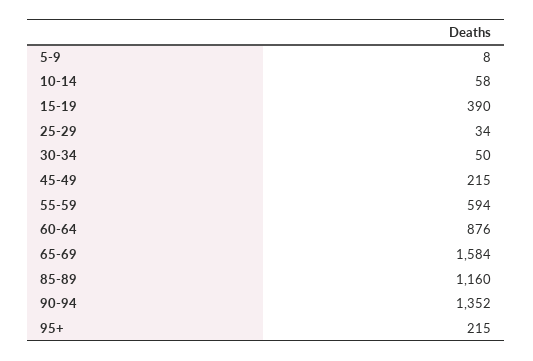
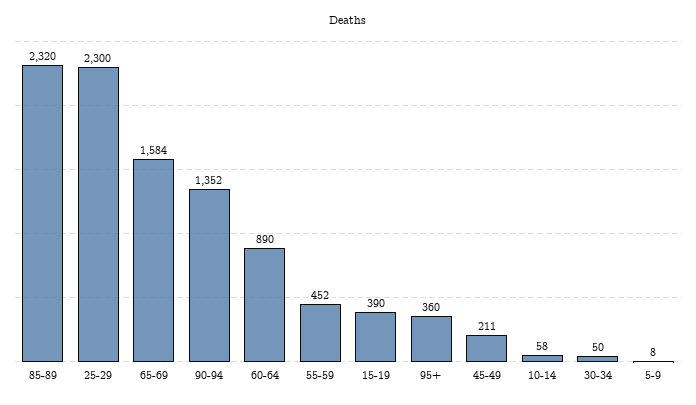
  {
    "5-9": 8,
    "10-14": 58,
    "15-19": 390,
-   "25-29": 34,
+   "25-29": 2300,
    "30-34": 50,
-   "45-49": 215,
+   "45-49": 211,
-   "55-59": 594,
+   "55-59": 452,
-   "60-64": 876,
+   "60-64": 890,
    "65-69": 1584,
-   "85-89": 1160,
+   "85-89": 2320,
    "90-94": 1352,
-   "95+": 215
+   "95+": 360
  }

